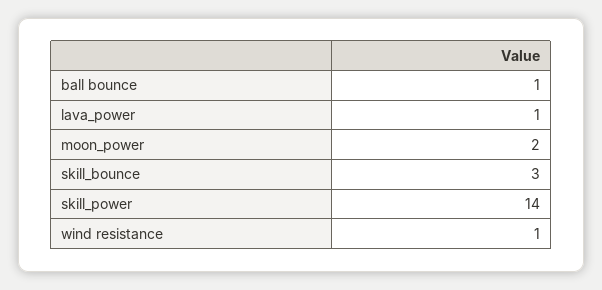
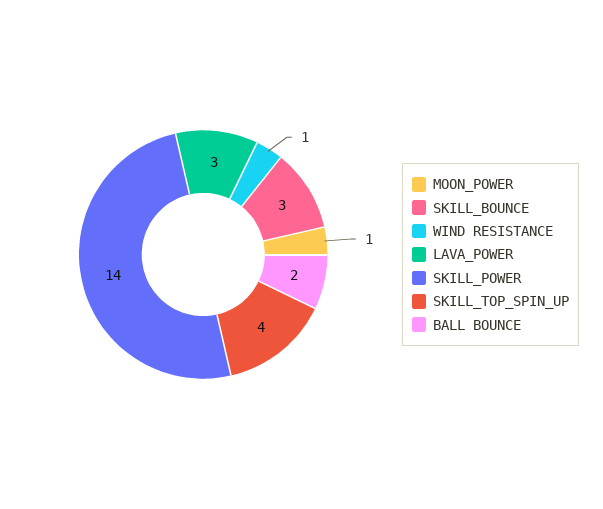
  {
-   "ball bounce": 1,
+   "ball bounce": 2,
-   "lava_power": 1,
+   "lava_power": 3,
-   "moon_power": 2,
+   "moon_power": 1,
    "skill_bounce": 3,
    "skill_power": 14,
-   "wind resistance": 1
+   "wind resistance": 1,
+   "SKILL_TOP_SPIN_UP": 4
  }

